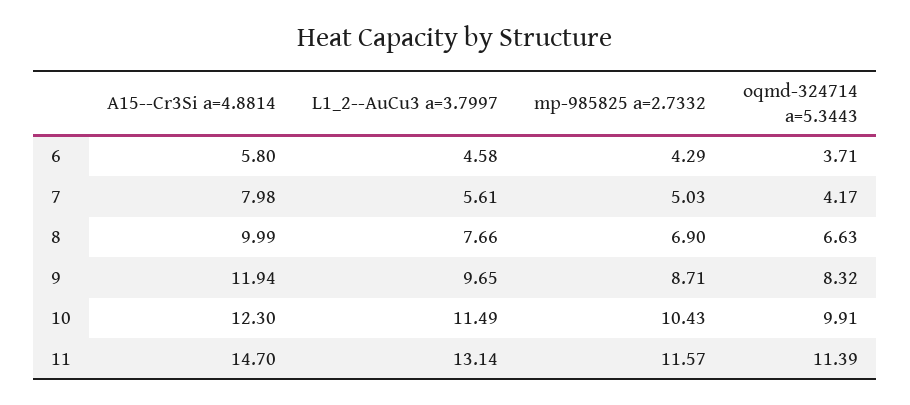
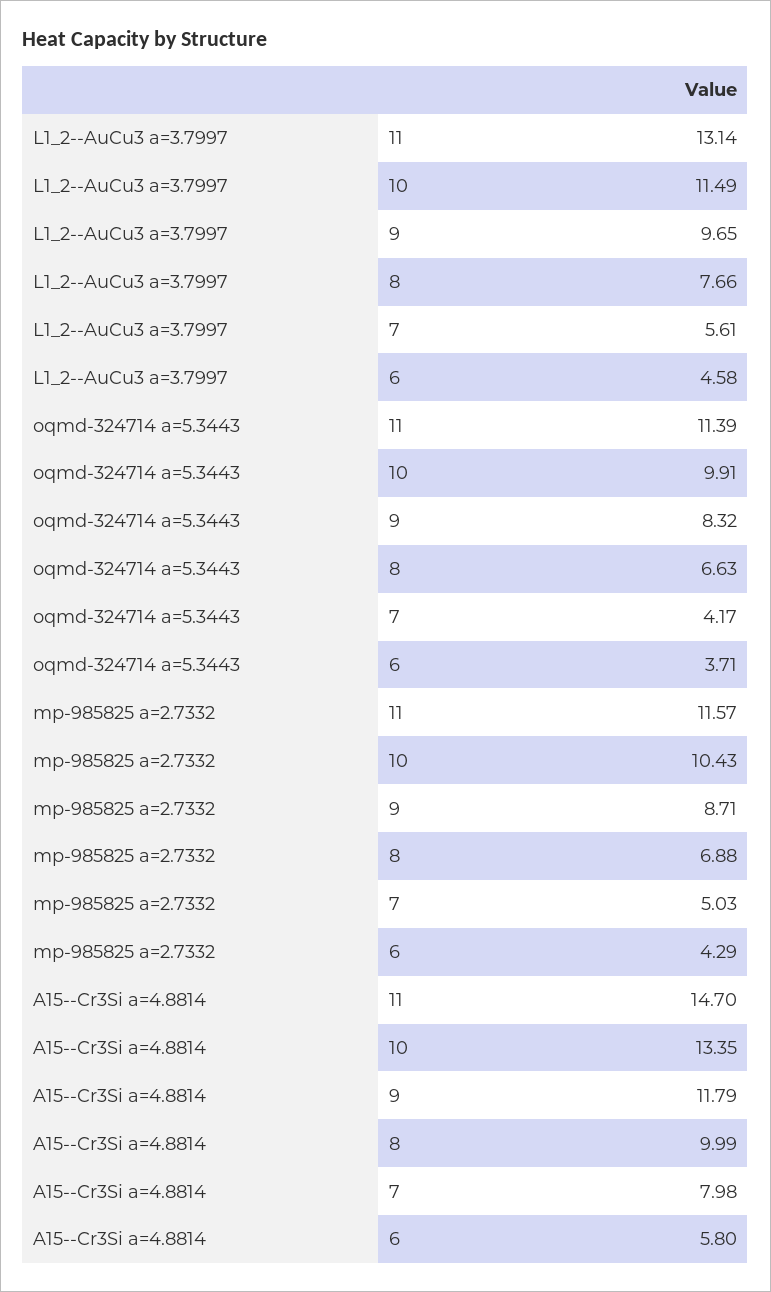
  {
    "A15--Cr3Si a=4.8814": {
      "6": 5.8,
      "7": 7.98,
      "8": 9.99,
-     "9": 11.94,
+     "9": 11.79,
-     "10": 12.3,
+     "10": 13.35,
      "11": 14.7
    },
    "L1_2--AuCu3 a=3.7997": {
      "6": 4.58,
      "7": 5.61,
      "8": 7.66,
      "9": 9.65,
      "10": 11.49,
      "11": 13.14
    },
    "mp-985825 a=2.7332": {
      "6": 4.29,
      "7": 5.03,
-     "8": 6.9,
+     "8": 6.88,
      "9": 8.71,
      "10": 10.43,
      "11": 11.57
    },
    "oqmd-324714 a=5.3443": {
      "6": 3.71,
      "7": 4.17,
      "8": 6.63,
      "9": 8.32,
      "10": 9.91,
      "11": 11.39
    }
  }

